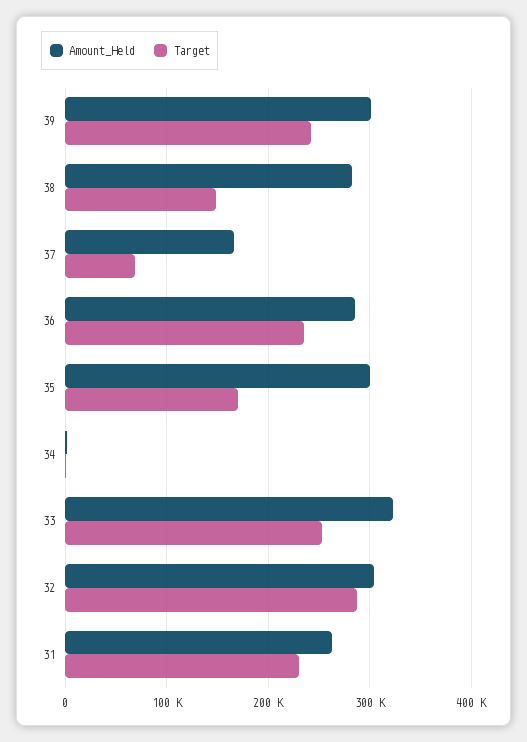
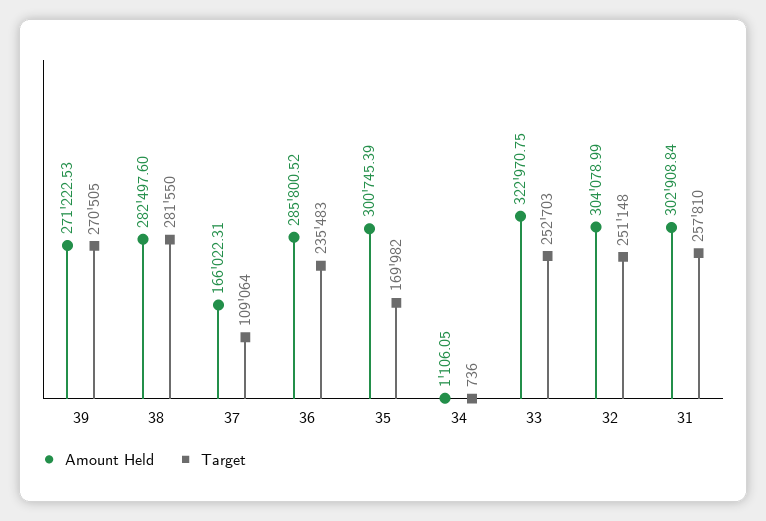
  {
    "Amount_Held": {
-     "39": 300000,
+     "39": 271222.53,
      "38": 282497.6,
      "37": 166022.31,
      "36": 285800.52,
      "35": 300745.39,
      "34": 1106.05,
      "33": 322970.75,
      "32": 304078.99,
-     "31": 260000
+     "31": 302908.84
    },
    "Target": {
-     "39": 240000,
+     "39": 270505,
-     "38": 150000,
+     "38": 281550,
-     "37": 70000,
+     "37": 109064,
      "36": 235483,
      "35": 169982,
      "34": 736,
      "33": 252703,
-     "32": 290000,
+     "32": 251148,
-     "31": 230000
+     "31": 257810
    }
  }

